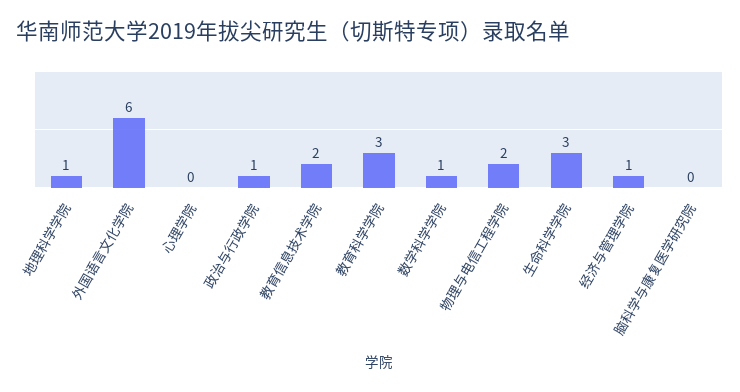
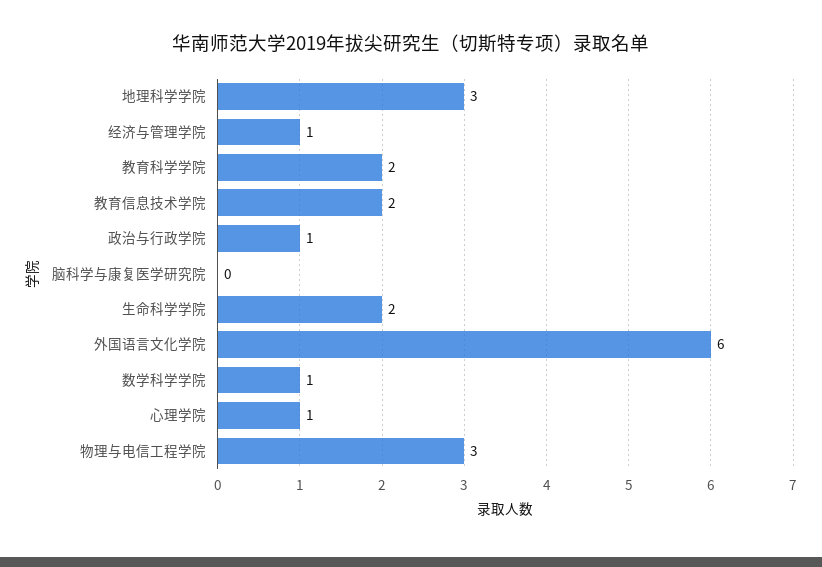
  {
-   "地理科学学院": 1,
+   "地理科学学院": 3,
    "外国语言文化学院": 6,
-   "心理学院": 0,
+   "心理学院": 1,
    "政治与行政学院": 1,
    "教育信息技术学院": 2,
-   "教育科学学院": 3,
+   "教育科学学院": 2,
    "数学科学学院": 1,
-   "物理与电信工程学院": 2,
+   "物理与电信工程学院": 3,
-   "生命科学学院": 3,
+   "生命科学学院": 2,
    "经济与管理学院": 1,
    "脑科学与康复医学研究院": 0
  }

